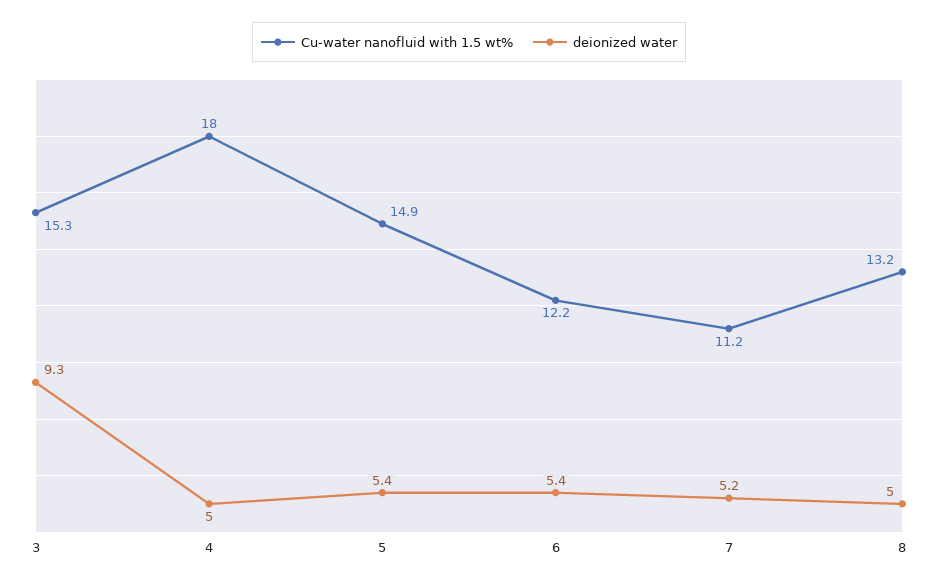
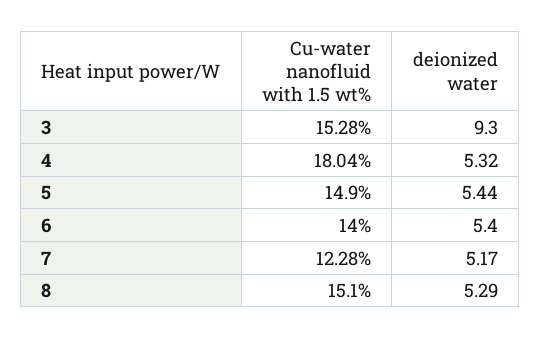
  {
    "Cu-water nanofluid with 1.5 wt%": {
      "3": 15.28,
      "4": 18.04,
      "5": 14.9,
-     "6": 12.2,
+     "6": 14,
-     "7": 11.2,
+     "7": 12.28,
-     "8": 13.2
+     "8": 15.1
    },
    "deionized water": {
      "3": 9.3,
-     "4": 5,
+     "4": 5.32,
      "5": 5.44,
      "6": 5.4,
      "7": 5.17,
-     "8": 5
+     "8": 5.29
    }
  }

